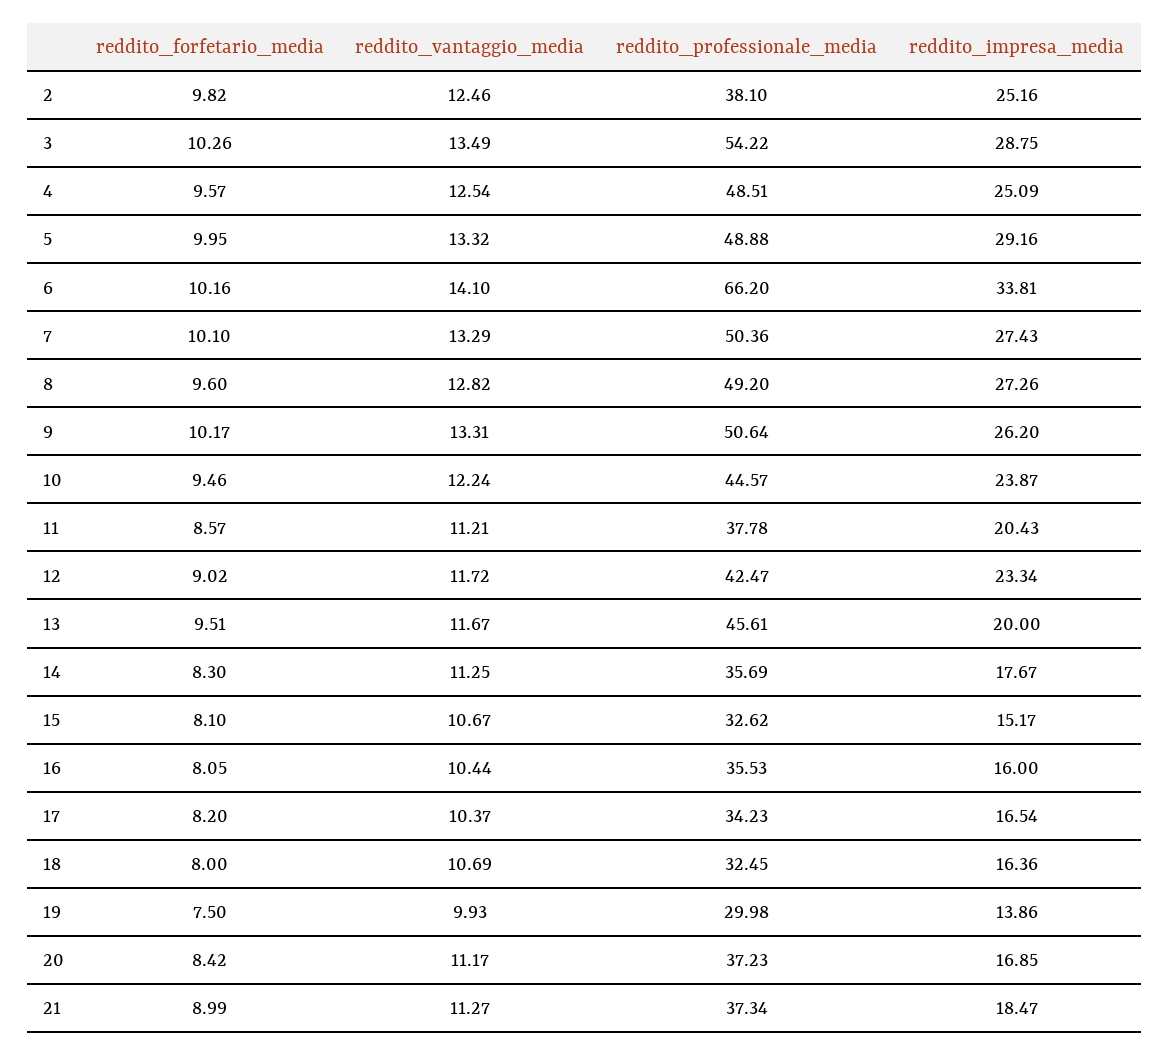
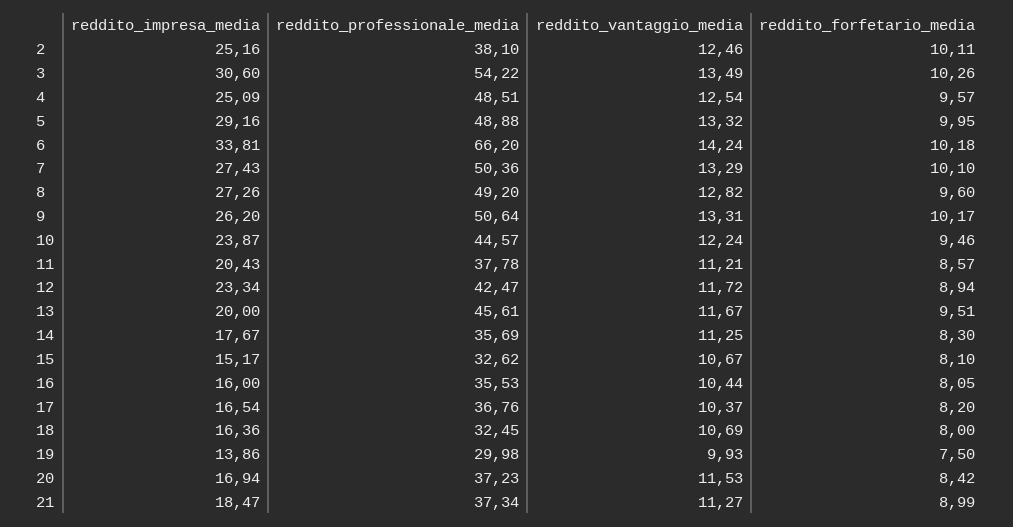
  {
    "reddito_forfetario_media": {
-     "2": 9.82,
+     "2": 10.11,
      "3": 10.26,
      "4": 9.57,
      "5": 9.95,
-     "6": 10.16,
+     "6": 10.18,
      "7": 10.1,
      "8": 9.6,
      "9": 10.17,
      "10": 9.46,
      "11": 8.57,
-     "12": 9.02,
+     "12": 8.94,
      "13": 9.51,
      "14": 8.3,
      "15": 8.1,
      "16": 8.05,
      "17": 8.2,
      "18": 8,
      "19": 7.5,
      "20": 8.42,
      "21": 8.99
    },
    "reddito_vantaggio_media": {
      "2": 12.46,
      "3": 13.49,
      "4": 12.54,
      "5": 13.32,
-     "6": 14.1,
+     "6": 14.24,
      "7": 13.29,
      "8": 12.82,
      "9": 13.31,
      "10": 12.24,
      "11": 11.21,
      "12": 11.72,
      "13": 11.67,
      "14": 11.25,
      "15": 10.67,
      "16": 10.44,
      "17": 10.37,
      "18": 10.69,
      "19": 9.93,
-     "20": 11.17,
+     "20": 11.53,
      "21": 11.27
    },
    "reddito_professionale_media": {
      "2": 38.1,
      "3": 54.22,
      "4": 48.51,
      "5": 48.88,
      "6": 66.2,
      "7": 50.36,
      "8": 49.2,
      "9": 50.64,
      "10": 44.57,
      "11": 37.78,
      "12": 42.47,
      "13": 45.61,
      "14": 35.69,
      "15": 32.62,
      "16": 35.53,
-     "17": 34.23,
+     "17": 36.76,
      "18": 32.45,
      "19": 29.98,
      "20": 37.23,
      "21": 37.34
    },
    "reddito_impresa_media": {
      "2": 25.16,
-     "3": 28.75,
+     "3": 30.6,
      "4": 25.09,
      "5": 29.16,
      "6": 33.81,
      "7": 27.43,
      "8": 27.26,
      "9": 26.2,
      "10": 23.87,
      "11": 20.43,
      "12": 23.34,
      "13": 20,
      "14": 17.67,
      "15": 15.17,
      "16": 16,
      "17": 16.54,
      "18": 16.36,
      "19": 13.86,
-     "20": 16.85,
+     "20": 16.94,
      "21": 18.47
    }
  }

